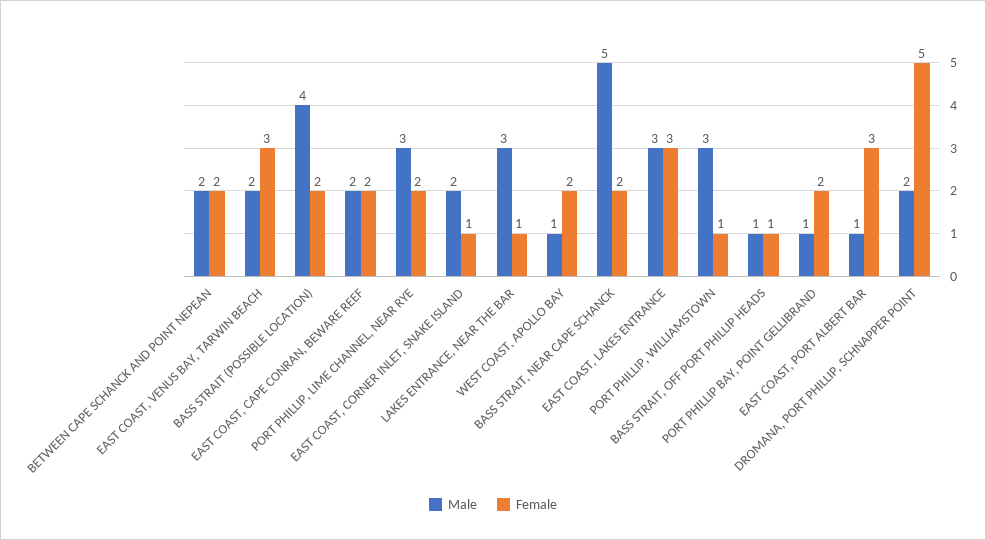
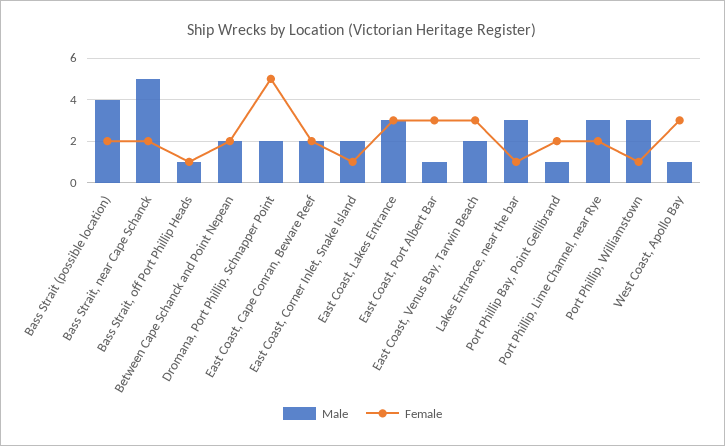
  {
    "Male": {
      "BETWEEN CAPE SCHANCK AND POINT NEPEAN": 2,
      "EAST COAST, VENUS BAY, TARWIN BEACH": 2,
      "BASS STRAIT (POSSIBLE LOCATION)": 4,
      "EAST COAST, CAPE CONRAN, BEWARE REEF": 2,
      "PORT PHILLIP, LIME CHANNEL, NEAR RYE": 3,
      "EAST COAST, CORNER INLET, SNAKE ISLAND": 2,
      "LAKES ENTRANCE, NEAR THE BAR": 3,
      "WEST COAST, APOLLO BAY": 1,
      "BASS STRAIT, NEAR CAPE SCHANCK": 5,
      "EAST COAST, LAKES ENTRANCE": 3,
      "PORT PHILLIP, WILLIAMSTOWN": 3,
      "BASS STRAIT, OFF PORT PHILLIP HEADS": 1,
      "PORT PHILLIP BAY, POINT GELLIBRAND": 1,
      "EAST COAST, PORT ALBERT BAR": 1,
      "DROMANA, PORT PHILLIP, SCHNAPPER POINT": 2
    },
    "Female": {
      "BETWEEN CAPE SCHANCK AND POINT NEPEAN": 2,
      "EAST COAST, VENUS BAY, TARWIN BEACH": 3,
      "BASS STRAIT (POSSIBLE LOCATION)": 2,
      "EAST COAST, CAPE CONRAN, BEWARE REEF": 2,
      "PORT PHILLIP, LIME CHANNEL, NEAR RYE": 2,
      "EAST COAST, CORNER INLET, SNAKE ISLAND": 1,
      "LAKES ENTRANCE, NEAR THE BAR": 1,
-     "WEST COAST, APOLLO BAY": 2,
+     "WEST COAST, APOLLO BAY": 3,
      "BASS STRAIT, NEAR CAPE SCHANCK": 2,
      "EAST COAST, LAKES ENTRANCE": 3,
      "PORT PHILLIP, WILLIAMSTOWN": 1,
      "BASS STRAIT, OFF PORT PHILLIP HEADS": 1,
      "PORT PHILLIP BAY, POINT GELLIBRAND": 2,
      "EAST COAST, PORT ALBERT BAR": 3,
      "DROMANA, PORT PHILLIP, SCHNAPPER POINT": 5
    }
  }

